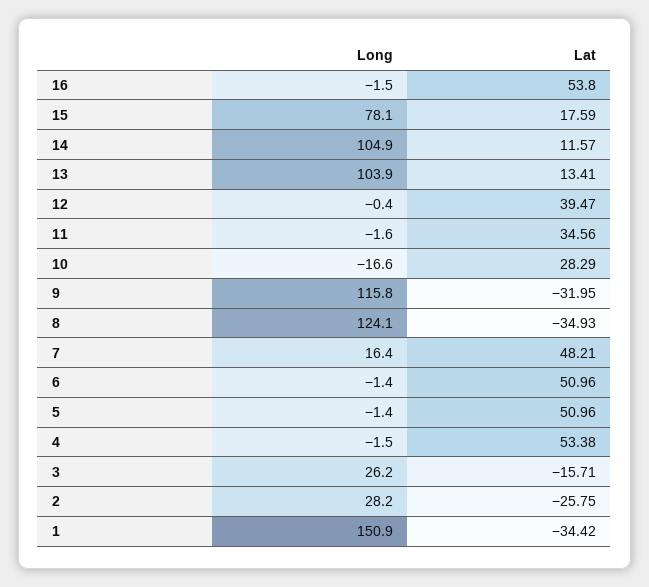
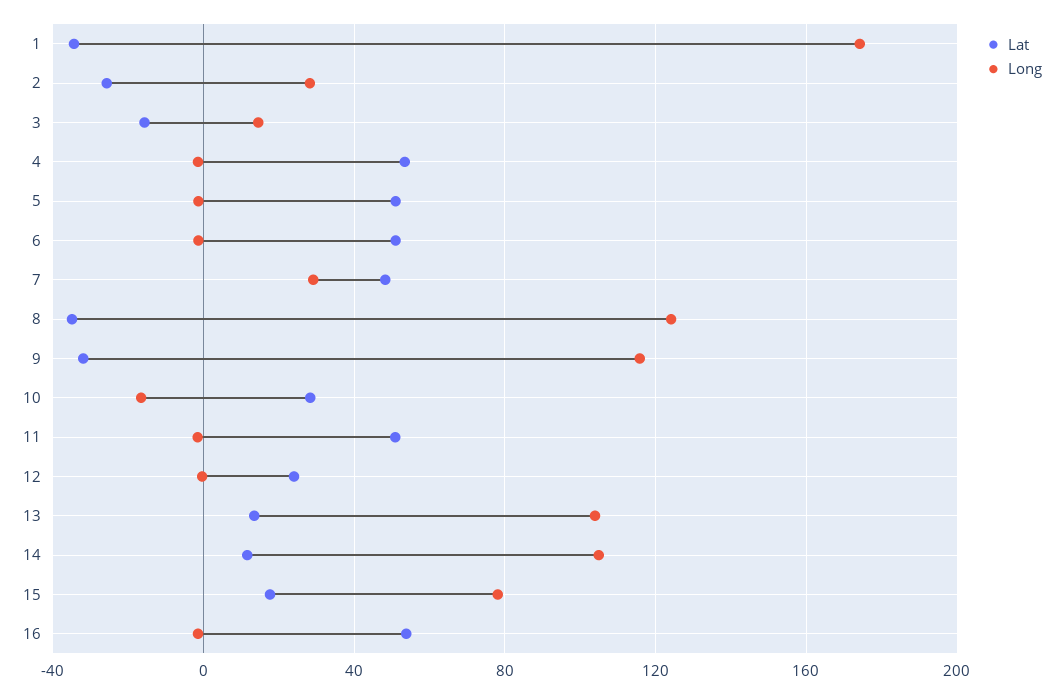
  {
    "Long": {
      "16": -1.5,
      "15": 78.1,
      "14": 104.9,
      "13": 103.9,
      "12": -0.4,
      "11": -1.6,
      "10": -16.6,
      "9": 115.8,
      "8": 124.1,
-     "7": 16.4,
+     "7": 30,
      "6": -1.4,
      "5": -1.4,
      "4": -1.5,
-     "3": 26.2,
+     "3": 15,
      "2": 28.2,
-     "1": 150.9
+     "1": 175
    },
    "Lat": {
      "16": 53.8,
      "15": 17.59,
      "14": 11.57,
      "13": 13.41,
-     "12": 39.47,
+     "12": 25,
-     "11": 34.56,
+     "11": 50,
      "10": 28.29,
      "9": -31.95,
      "8": -34.93,
      "7": 48.21,
      "6": 50.96,
      "5": 50.96,
      "4": 53.38,
      "3": -15.71,
      "2": -25.75,
      "1": -34.42
    }
  }

